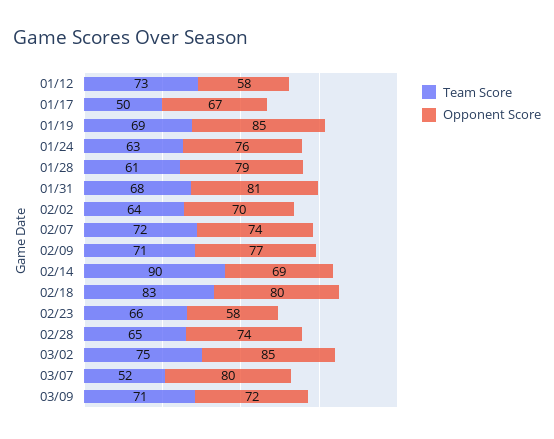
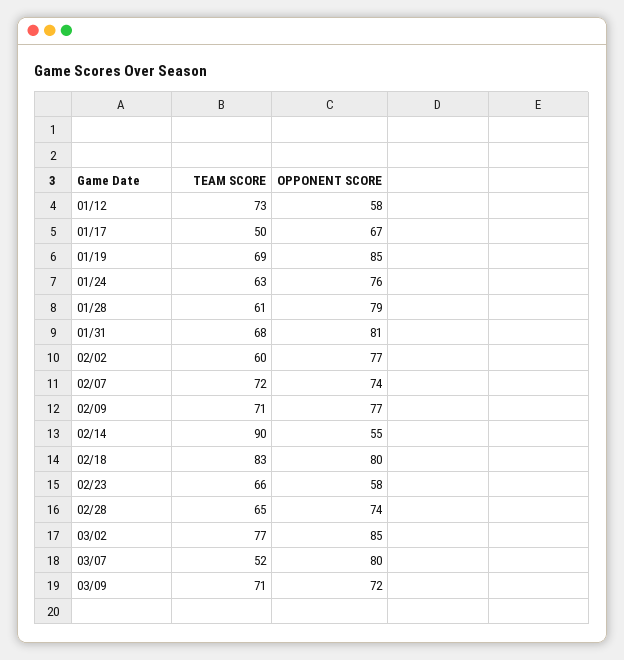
  {
    "Team Score": {
      "01/12": 73,
      "01/17": 50,
      "01/19": 69,
      "01/24": 63,
      "01/28": 61,
      "01/31": 68,
-     "02/02": 64,
+     "02/02": 60,
      "02/07": 72,
      "02/09": 71,
      "02/14": 90,
      "02/18": 83,
      "02/23": 66,
      "02/28": 65,
-     "03/02": 75,
+     "03/02": 77,
      "03/07": 52,
      "03/09": 71
    },
    "Opponent Score": {
      "01/12": 58,
      "01/17": 67,
      "01/19": 85,
      "01/24": 76,
      "01/28": 79,
      "01/31": 81,
-     "02/02": 70,
+     "02/02": 77,
      "02/07": 74,
      "02/09": 77,
-     "02/14": 69,
+     "02/14": 55,
      "02/18": 80,
      "02/23": 58,
      "02/28": 74,
      "03/02": 85,
      "03/07": 80,
      "03/09": 72
    }
  }

